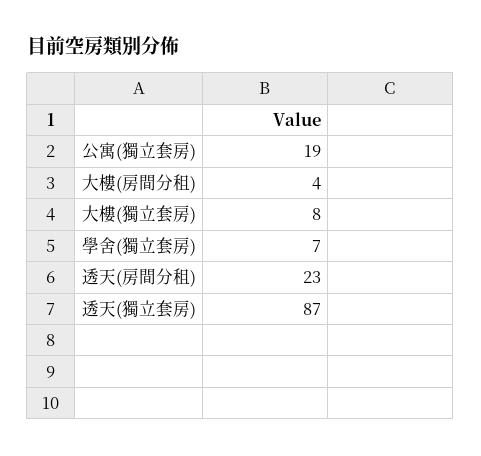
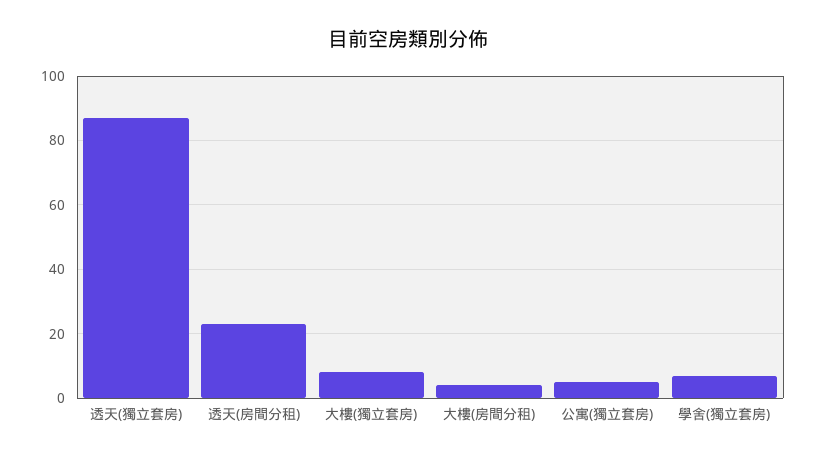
  {
-   "公寓(獨立套房)": 19,
+   "公寓(獨立套房)": 5,
    "大樓(房間分租)": 4,
    "大樓(獨立套房)": 8,
    "學舍(獨立套房)": 7,
    "透天(房間分租)": 23,
    "透天(獨立套房)": 87
  }

